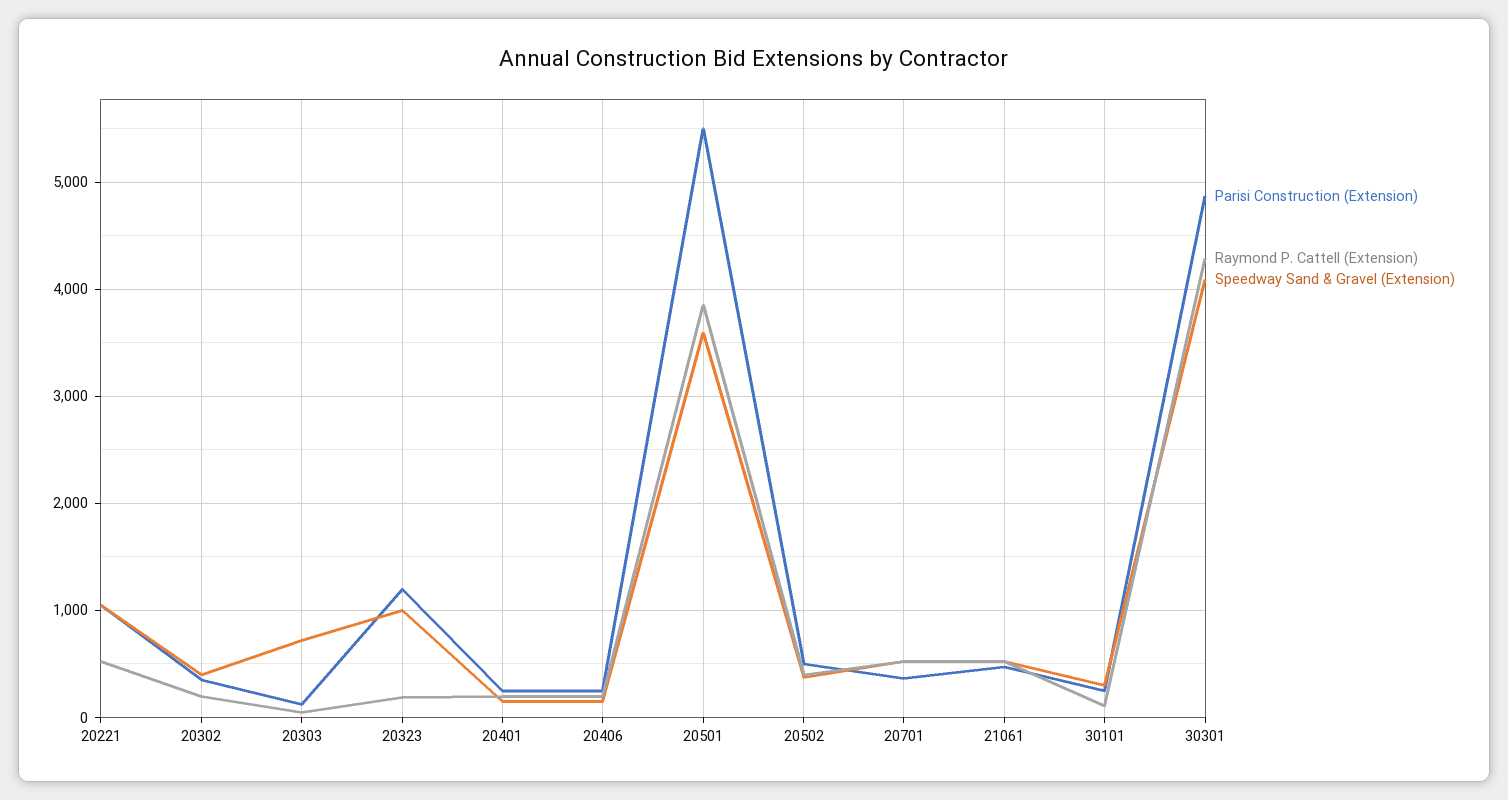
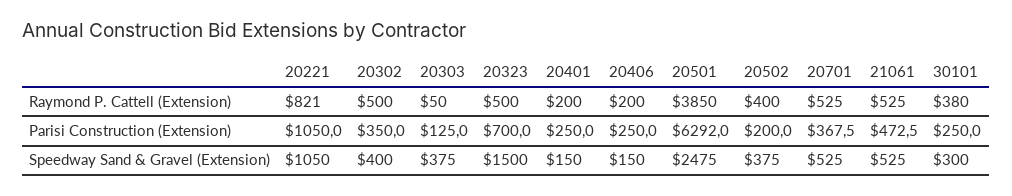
  {
    "Parisi Construction (Extension)": {
      "20221": 1050,
      "20302": 350,
      "20303": 125,
-     "20323": 1200,
+     "20323": 700,
      "20401": 250,
      "20406": 250,
-     "20501": 5500,
+     "20501": 6292,
-     "20502": 500,
+     "20502": 200,
      "20701": 367.5,
      "21061": 472.5,
-     "30101": 250,
+     "30101": 250
-     "30301": 4900
    },
    "Raymond P. Cattell (Extension)": {
-     "20221": 500,
+     "20221": 821,
-     "20302": 200,
+     "20302": 500,
      "20303": 50,
-     "20323": 200,
+     "20323": 500,
      "20401": 200,
      "20406": 200,
      "20501": 3850,
      "20502": 400,
      "20701": 525,
      "21061": 525,
-     "30101": 100,
+     "30101": 380
-     "30301": 4300
    },
    "Speedway Sand & Gravel (Extension)": {
      "20221": 1050,
      "20302": 400,
-     "20303": 700,
+     "20303": 375,
-     "20323": 1000,
+     "20323": 1500,
      "20401": 150,
      "20406": 150,
-     "20501": 3600,
+     "20501": 2475,
      "20502": 375,
      "20701": 525,
      "21061": 525,
-     "30101": 300,
+     "30101": 300
-     "30301": 4100
    }
  }

